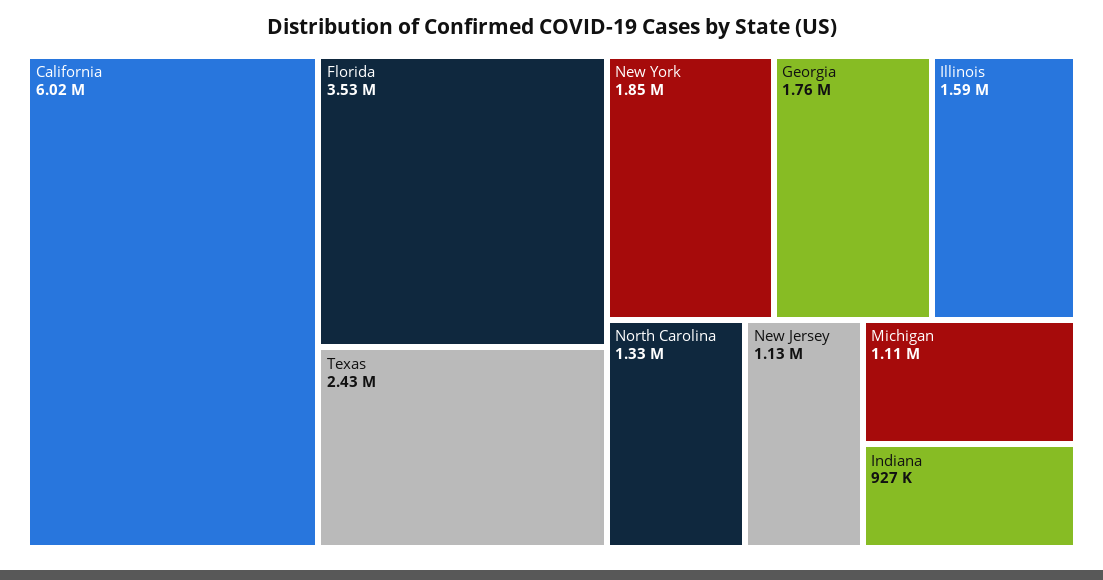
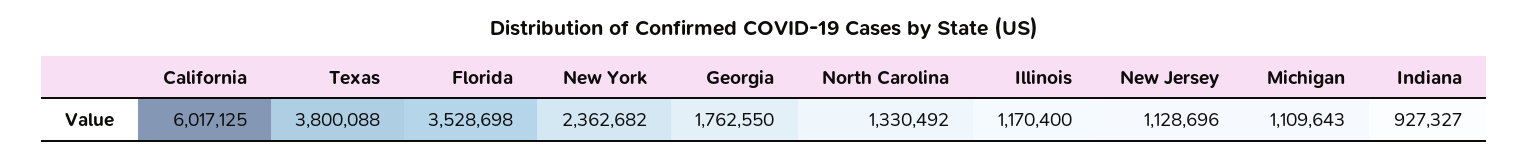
  {
    "California": 6017125,
    "Florida": 3528698,
-   "Texas": 2430000,
+   "Texas": 3800088,
-   "New York": 1850000,
+   "New York": 2362682,
    "Georgia": 1762550,
-   "Illinois": 1590000,
+   "Illinois": 1170400,
    "North Carolina": 1330492,
    "New Jersey": 1128696,
    "Michigan": 1109643,
    "Indiana": 927327
  }

